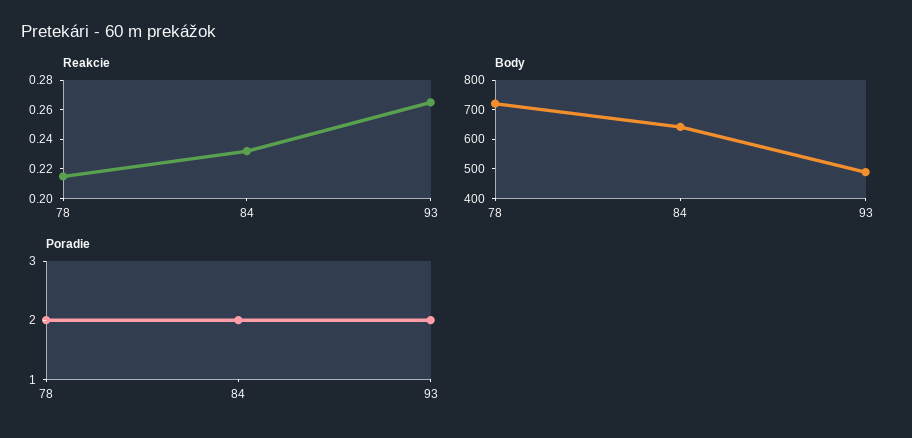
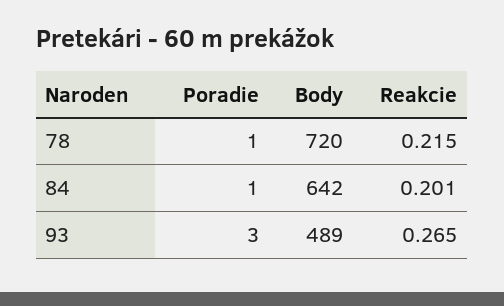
  {
    "Reakcie": {
      "78": 0.215,
-     "84": 0.23,
+     "84": 0.201,
      "93": 0.265
    },
    "Body": {
      "78": 720,
      "84": 642,
      "93": 489
    },
    "Poradie": {
-     "78": 2,
+     "78": 1,
-     "84": 2,
+     "84": 1,
-     "93": 2
+     "93": 3
    }
  }

